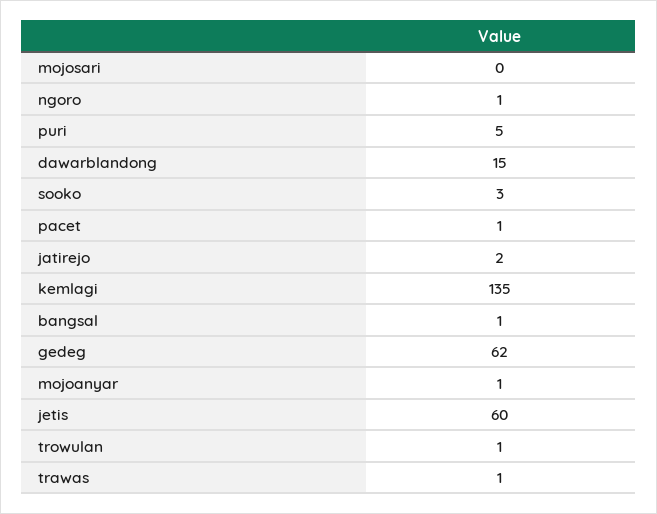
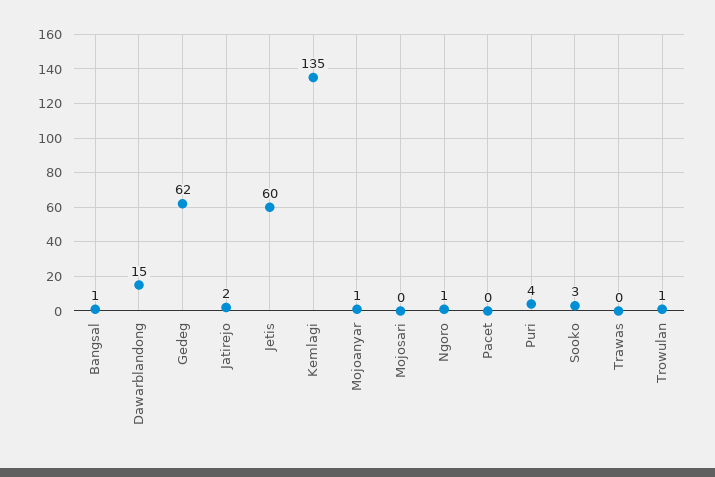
  {
    "mojosari": 0,
    "ngoro": 1,
-   "puri": 5,
+   "puri": 4,
    "dawarblandong": 15,
    "sooko": 3,
-   "pacet": 1,
+   "pacet": 0,
    "jatirejo": 2,
    "kemlagi": 135,
    "bangsal": 1,
    "gedeg": 62,
    "mojoanyar": 1,
    "jetis": 60,
    "trowulan": 1,
-   "trawas": 1
+   "trawas": 0
  }

